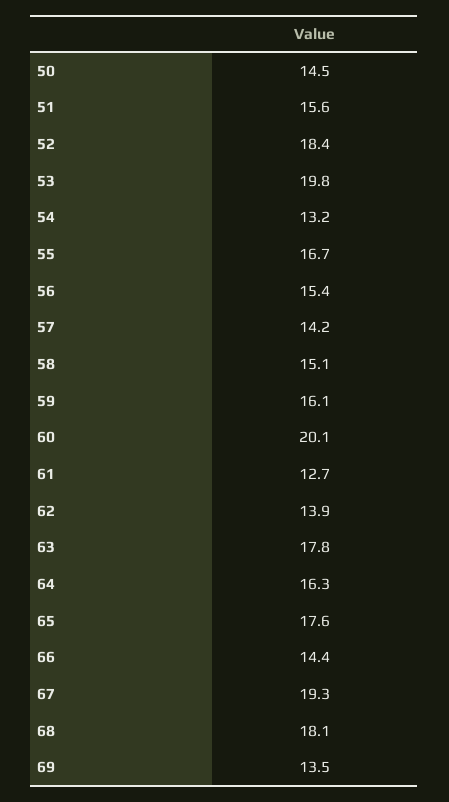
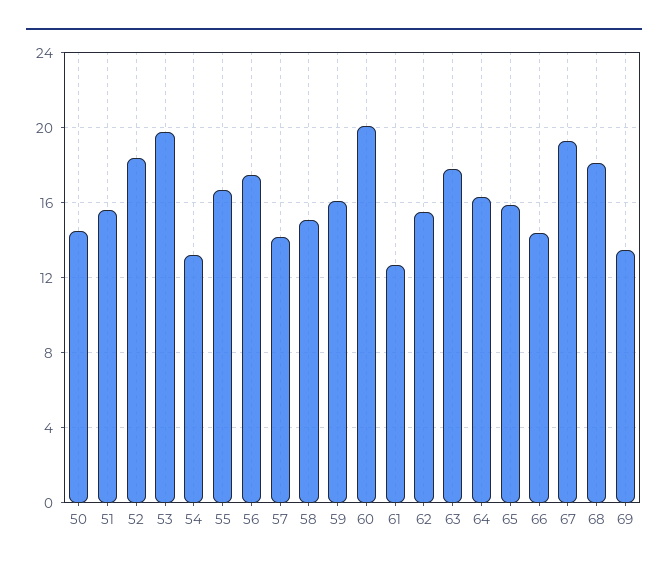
  {
    "50": 14.5,
    "51": 15.6,
    "52": 18.4,
    "53": 19.8,
    "54": 13.2,
    "55": 16.7,
-   "56": 15.4,
+   "56": 17.5,
    "57": 14.2,
    "58": 15.1,
    "59": 16.1,
    "60": 20.1,
    "61": 12.7,
-   "62": 13.9,
+   "62": 15.5,
    "63": 17.8,
    "64": 16.3,
-   "65": 17.6,
+   "65": 16,
    "66": 14.4,
    "67": 19.3,
    "68": 18.1,
    "69": 13.5
  }

